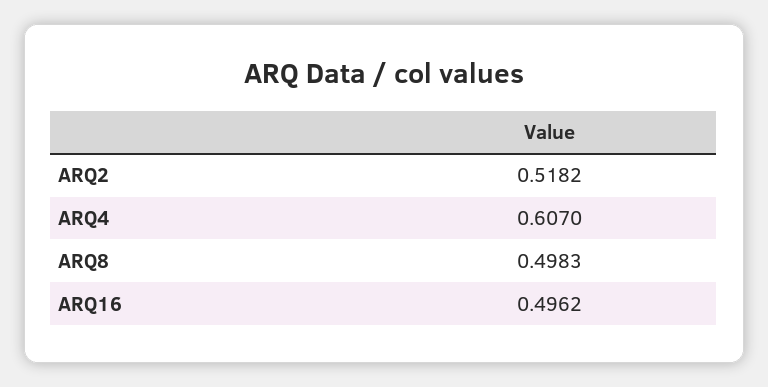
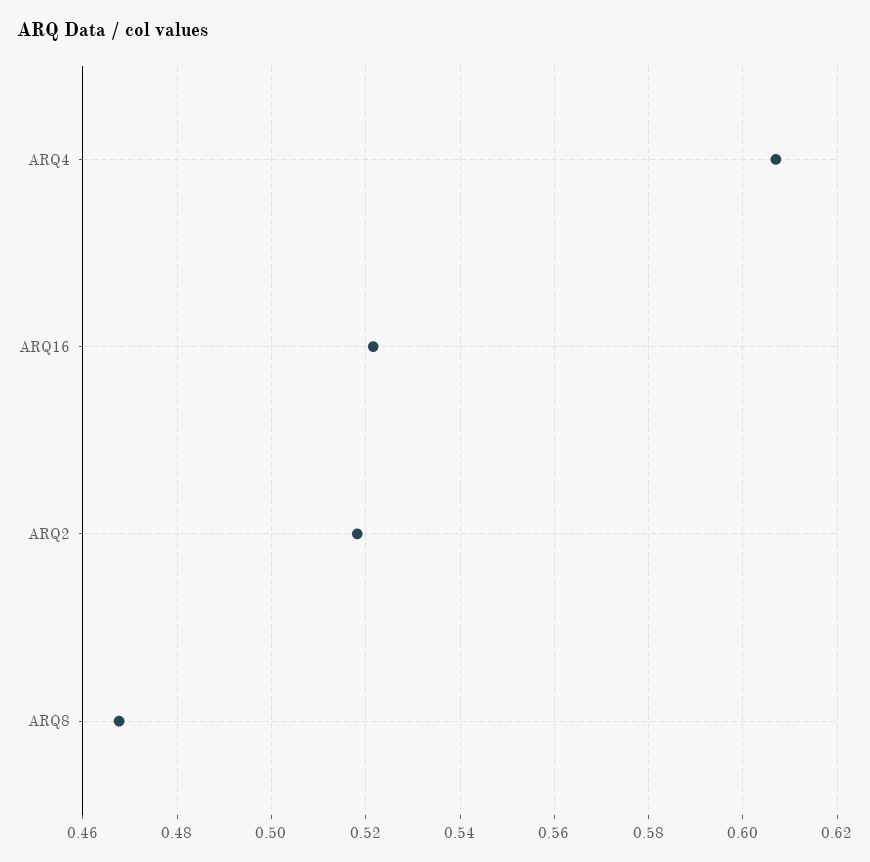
  {
    "ARQ2": 0.5182,
    "ARQ4": 0.607,
-   "ARQ8": 0.4983,
+   "ARQ8": 0.468,
-   "ARQ16": 0.4962
+   "ARQ16": 0.522
  }

